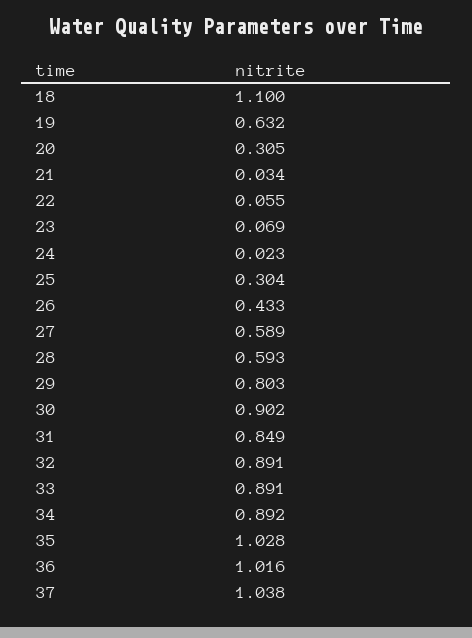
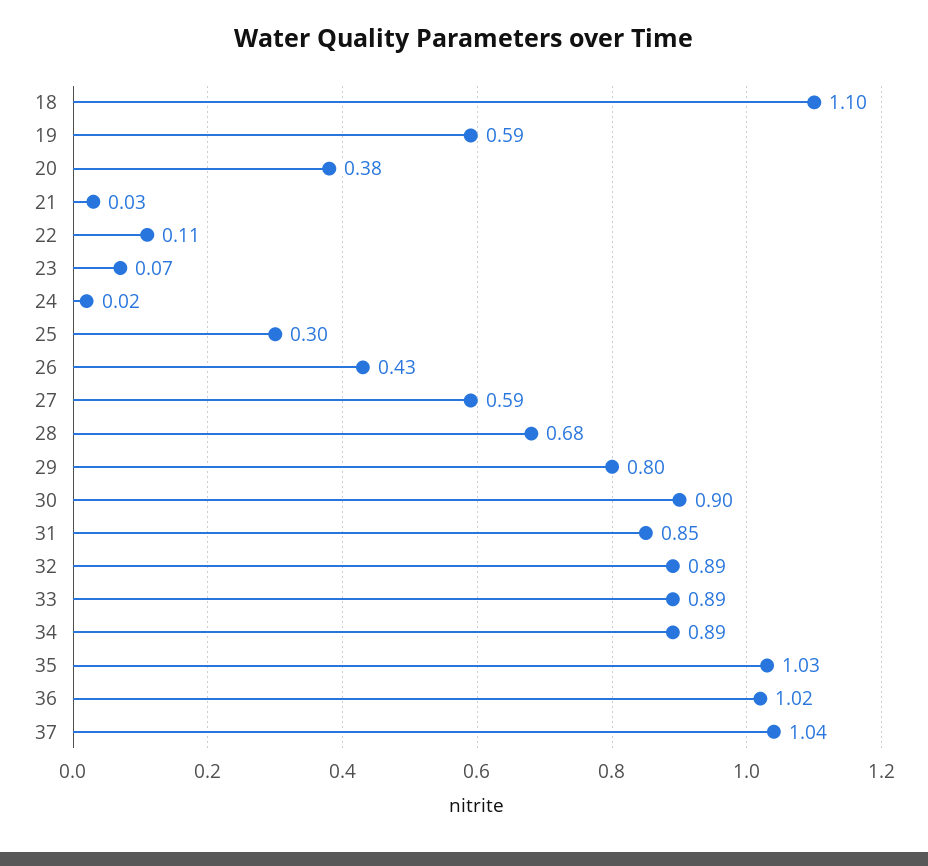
  {
    "18": 1.1,
-   "19": 0.632,
+   "19": 0.59,
-   "20": 0.305,
+   "20": 0.38,
    "21": 0.034,
-   "22": 0.055,
+   "22": 0.11,
    "23": 0.069,
    "24": 0.023,
    "25": 0.304,
    "26": 0.433,
    "27": 0.589,
-   "28": 0.593,
+   "28": 0.68,
    "29": 0.803,
    "30": 0.902,
    "31": 0.849,
    "32": 0.891,
    "33": 0.891,
    "34": 0.892,
    "35": 1.028,
    "36": 1.016,
    "37": 1.038
  }

